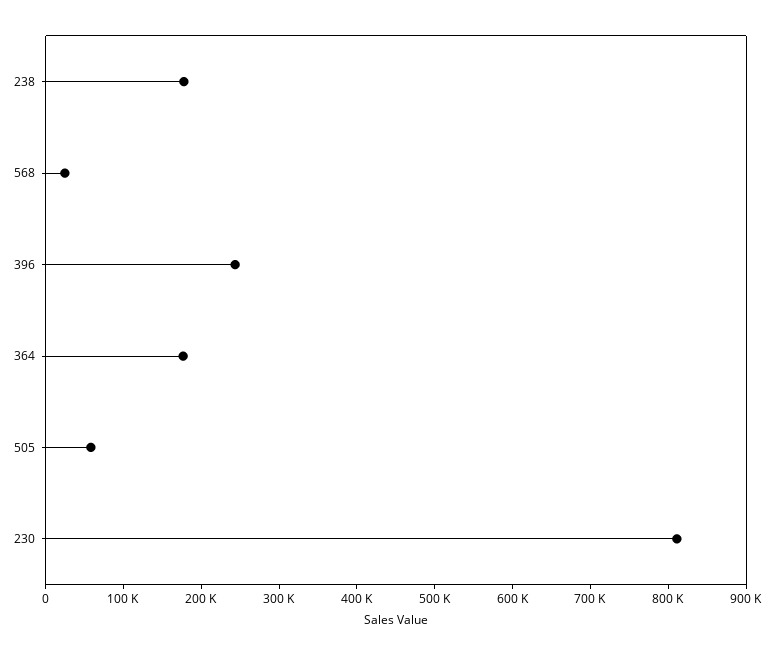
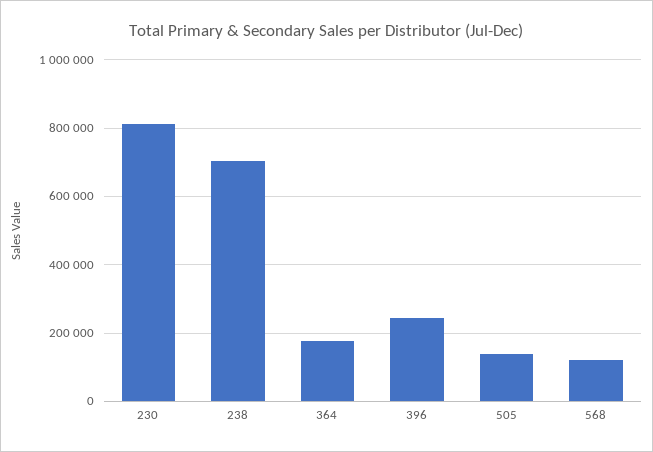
  {
-   "238": 180000,
+   "238": 700000,
-   "568": 20000,
+   "568": 120000,
    "396": 240000,
    "364": 180000,
-   "505": 60000,
+   "505": 140000,
    "230": 820000
  }

